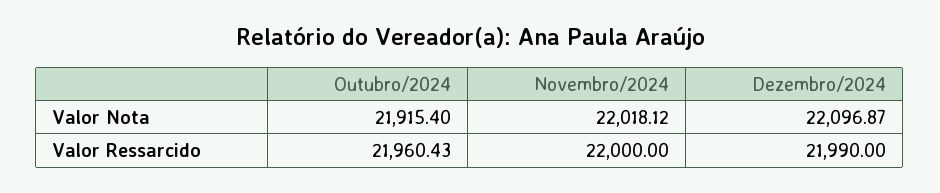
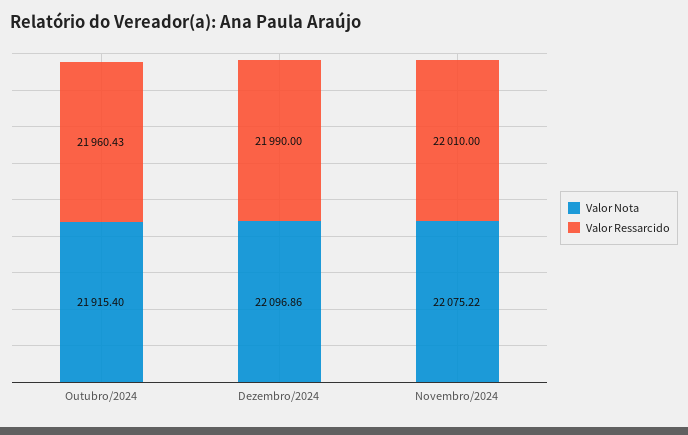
  {
    "Valor Nota": {
      "Outubro/2024": 21915.4,
-     "Novembro/2024": 22018.12,
+     "Novembro/2024": 22075.22,
-     "Dezembro/2024": 22096.87
+     "Dezembro/2024": 22096.86
    },
    "Valor Ressarcido": {
      "Outubro/2024": 21960.43,
-     "Novembro/2024": 22000,
+     "Novembro/2024": 22010,
      "Dezembro/2024": 21990
    }
  }

